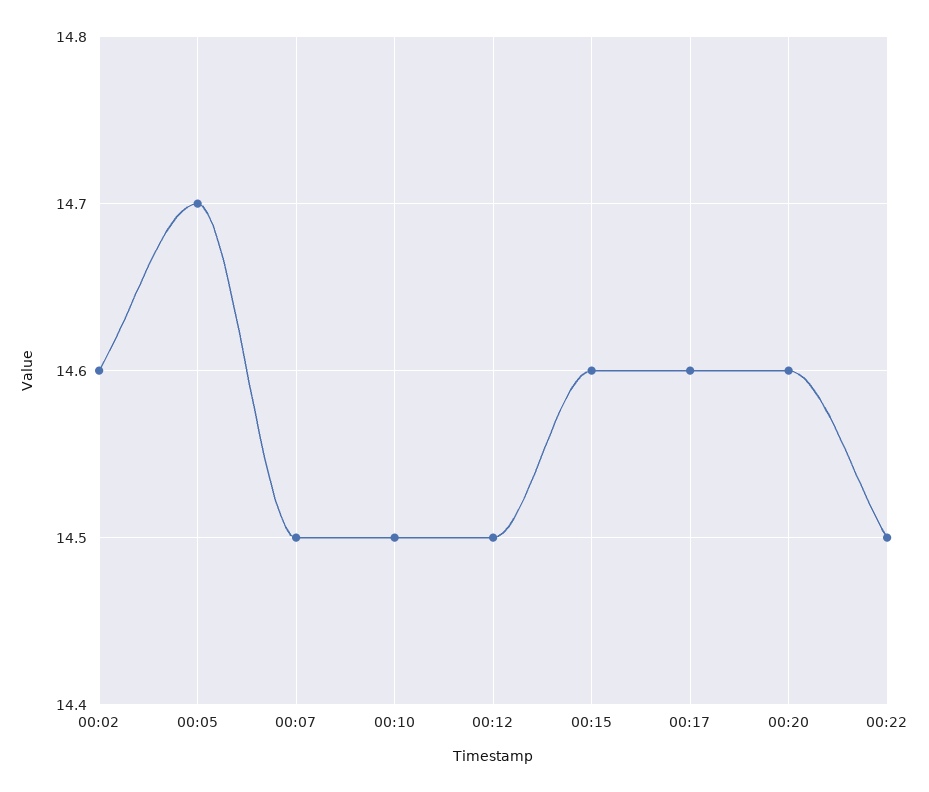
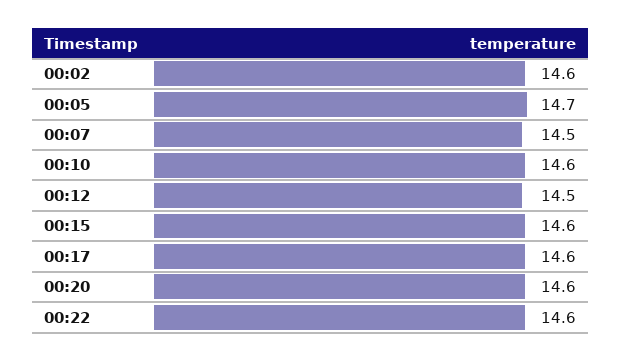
  {
    "00:02": 14.6,
    "00:05": 14.7,
    "00:07": 14.5,
-   "00:10": 14.5,
+   "00:10": 14.6,
    "00:12": 14.5,
    "00:15": 14.6,
    "00:17": 14.6,
    "00:20": 14.6,
-   "00:22": 14.5
+   "00:22": 14.6
  }

